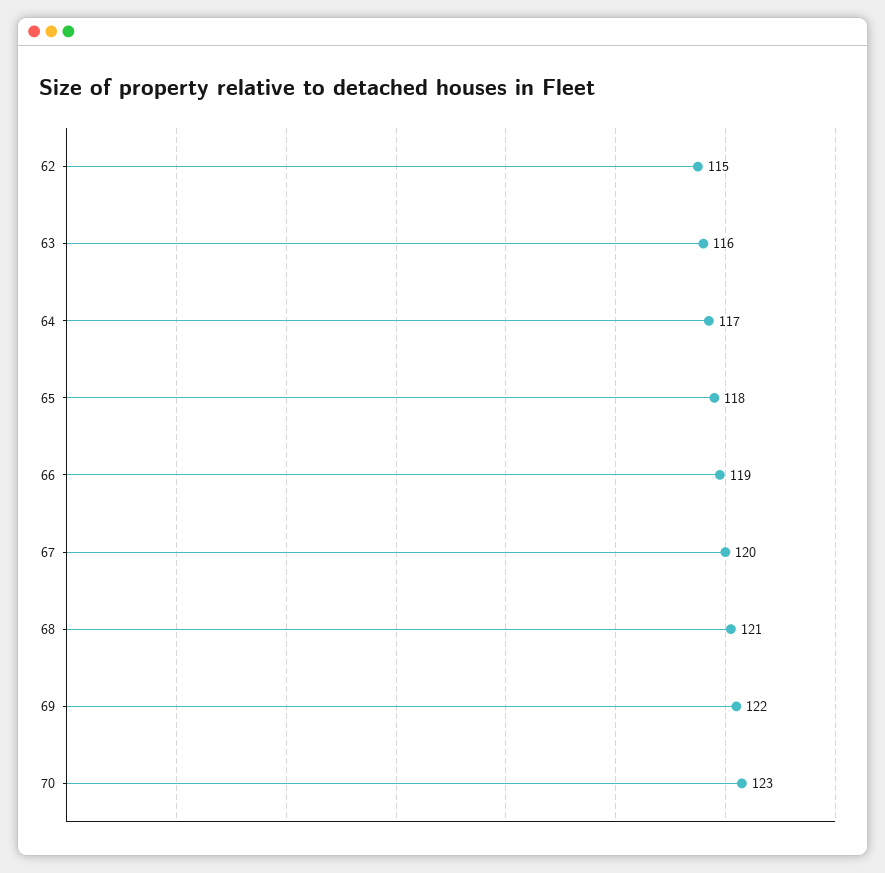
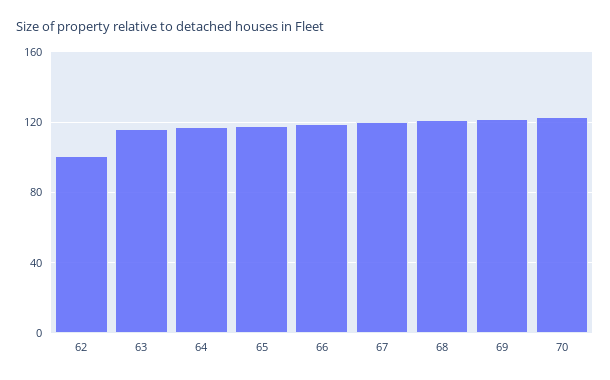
  {
-   "62": 115,
+   "62": 100,
    "63": 116,
    "64": 117,
    "65": 118,
    "66": 119,
    "67": 120,
    "68": 121,
    "69": 122,
    "70": 123
  }

